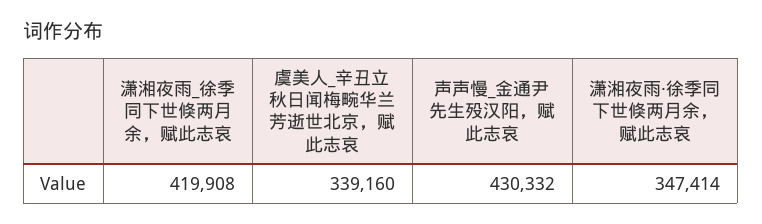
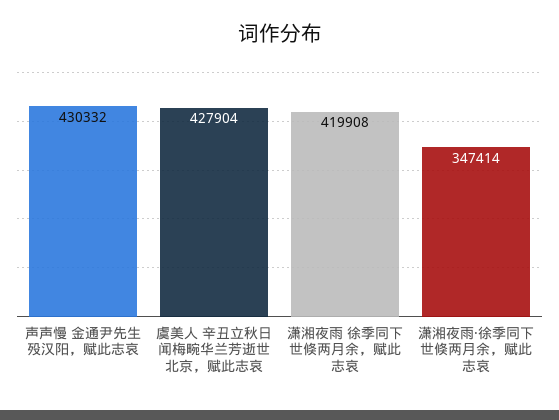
  {
    "潇湘夜雨_徐季同下世倏两月余，赋此志哀": 419908,
-   "虞美人_辛丑立秋日闻梅畹华兰芳逝世北京，赋此志哀": 339160,
+   "虞美人_辛丑立秋日闻梅畹华兰芳逝世北京，赋此志哀": 427904,
    "声声慢_金通尹先生殁汉阳，赋此志哀": 430332,
    "潇湘夜雨·徐季同下世倏两月余，赋此志哀": 347414
  }

